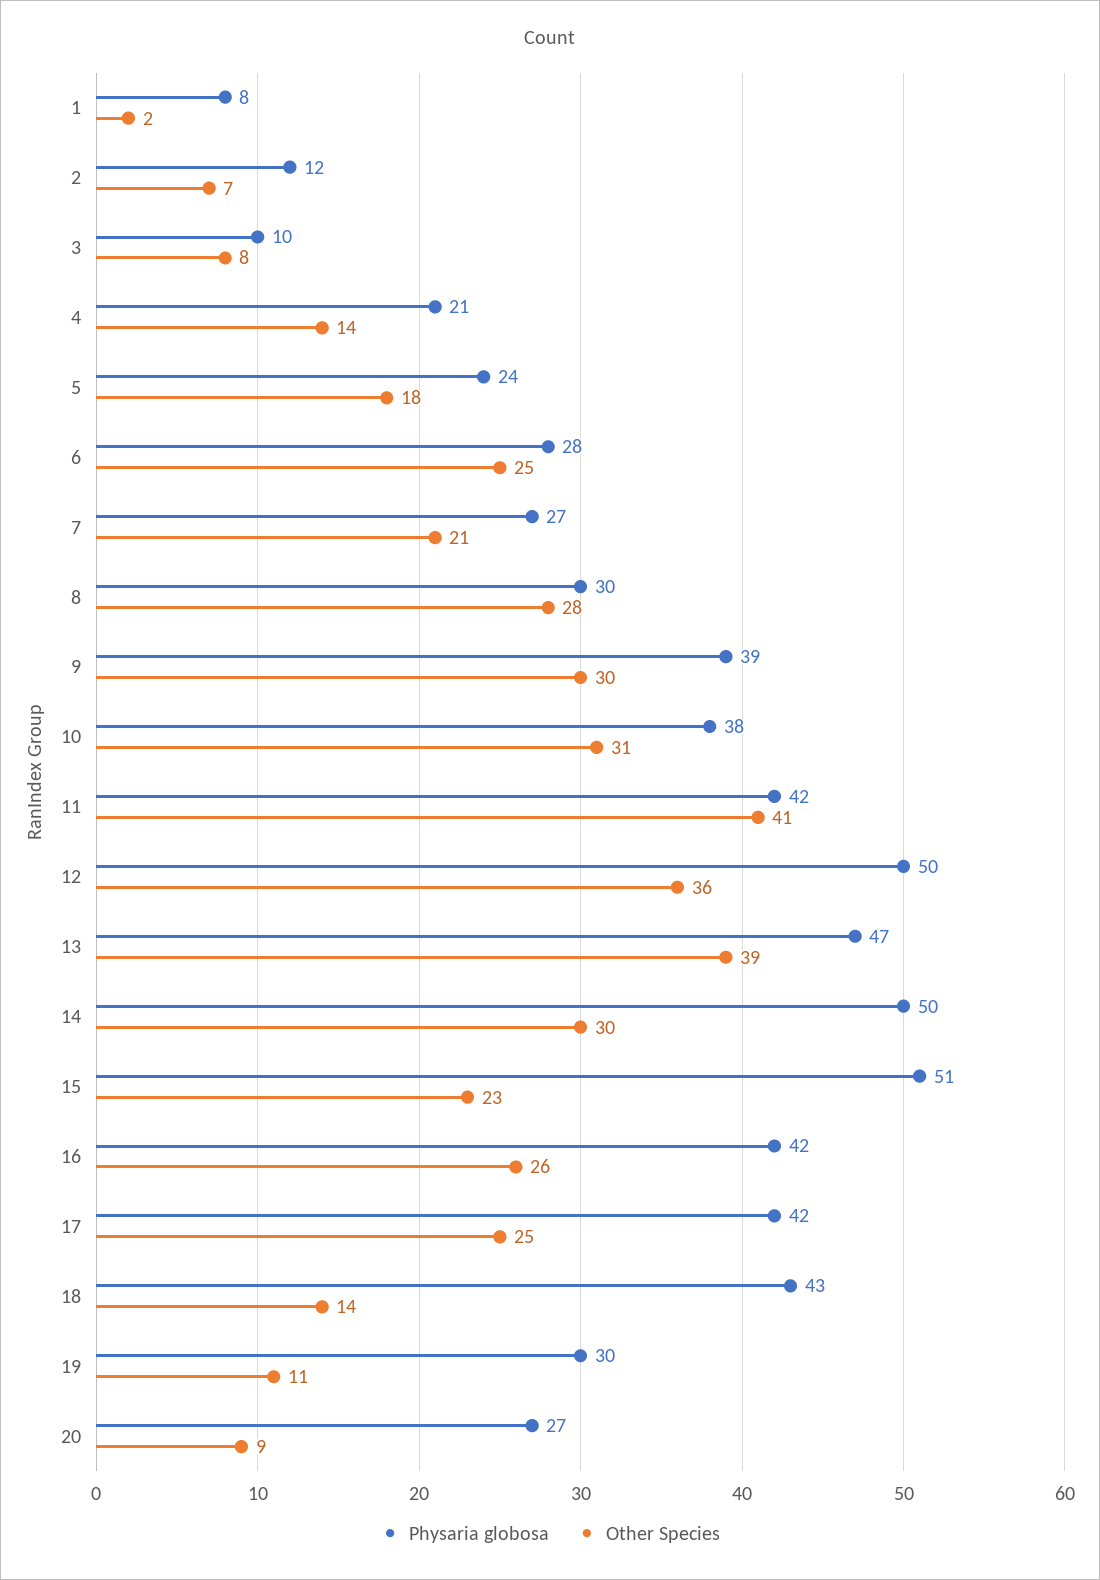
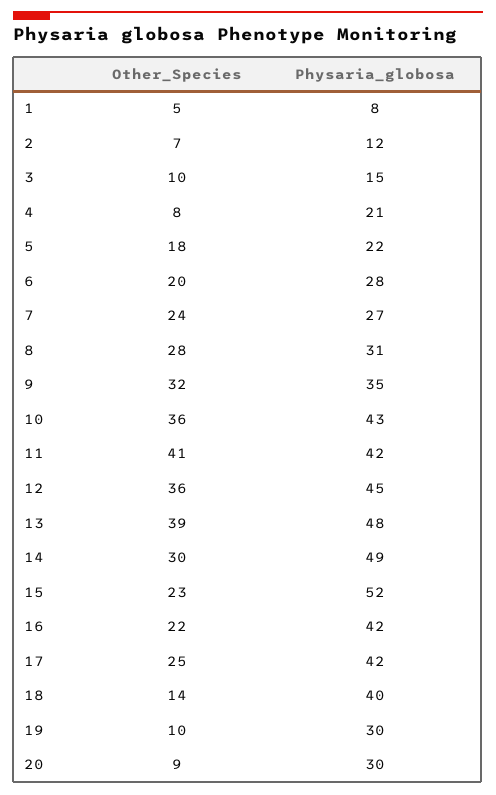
  {
    "Physaria globosa": {
      "1": 8,
      "2": 12,
-     "3": 10,
+     "3": 15,
      "4": 21,
-     "5": 24,
+     "5": 22,
      "6": 28,
      "7": 27,
-     "8": 30,
+     "8": 31,
-     "9": 39,
+     "9": 35,
-     "10": 38,
+     "10": 43,
      "11": 42,
-     "12": 50,
+     "12": 45,
-     "13": 47,
+     "13": 48,
-     "14": 50,
+     "14": 49,
-     "15": 51,
+     "15": 52,
      "16": 42,
      "17": 42,
-     "18": 43,
+     "18": 40,
      "19": 30,
-     "20": 27
+     "20": 30
    },
    "Other Species": {
-     "1": 2,
+     "1": 5,
      "2": 7,
-     "3": 8,
+     "3": 10,
-     "4": 14,
+     "4": 8,
      "5": 18,
-     "6": 25,
+     "6": 20,
-     "7": 21,
+     "7": 24,
      "8": 28,
-     "9": 30,
+     "9": 32,
-     "10": 31,
+     "10": 36,
      "11": 41,
      "12": 36,
      "13": 39,
      "14": 30,
      "15": 23,
-     "16": 26,
+     "16": 22,
      "17": 25,
      "18": 14,
-     "19": 11,
+     "19": 10,
      "20": 9
    }
  }

